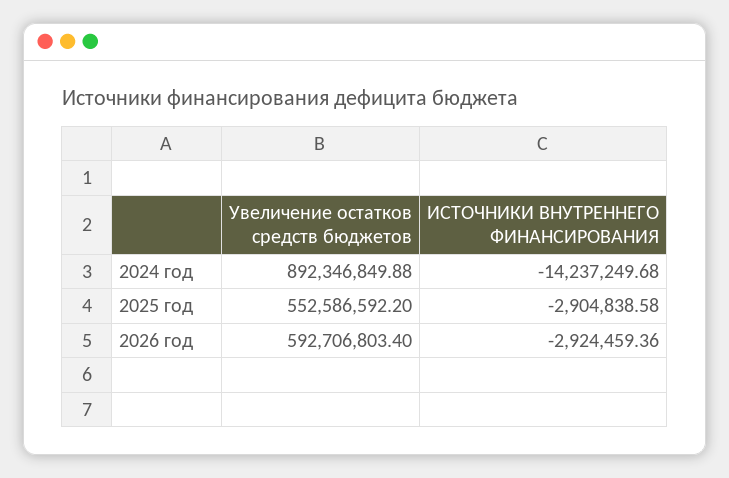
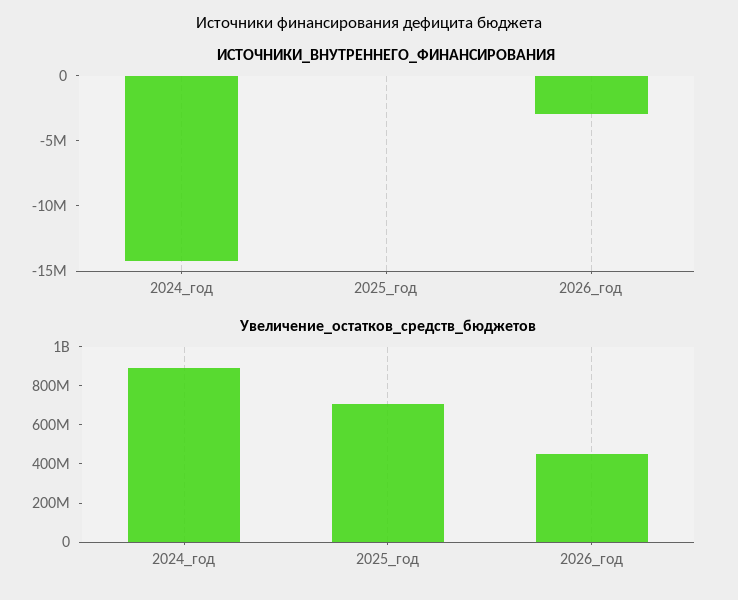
  {
    "Увеличение остатков средств бюджетов": {
      "2024 год": 892346849.88,
-     "2025 год": 552586592.2,
+     "2025 год": 700000000,
-     "2026 год": 592706803.4
+     "2026 год": 450000000
    },
    "ИСТОЧНИКИ ВНУТРЕННЕГО ФИНАНСИРОВАНИЯ": {
      "2024 год": -14237249.68,
-     "2025 год": -2904838.58,
+     "2025 год": 0,
      "2026 год": -2924459.36
    }
  }

